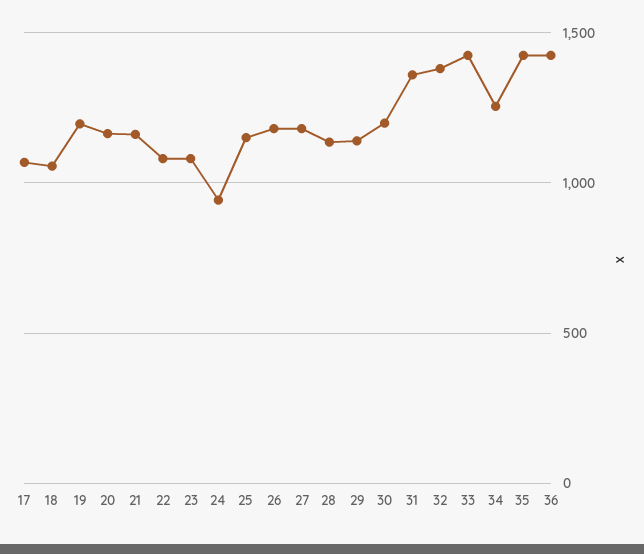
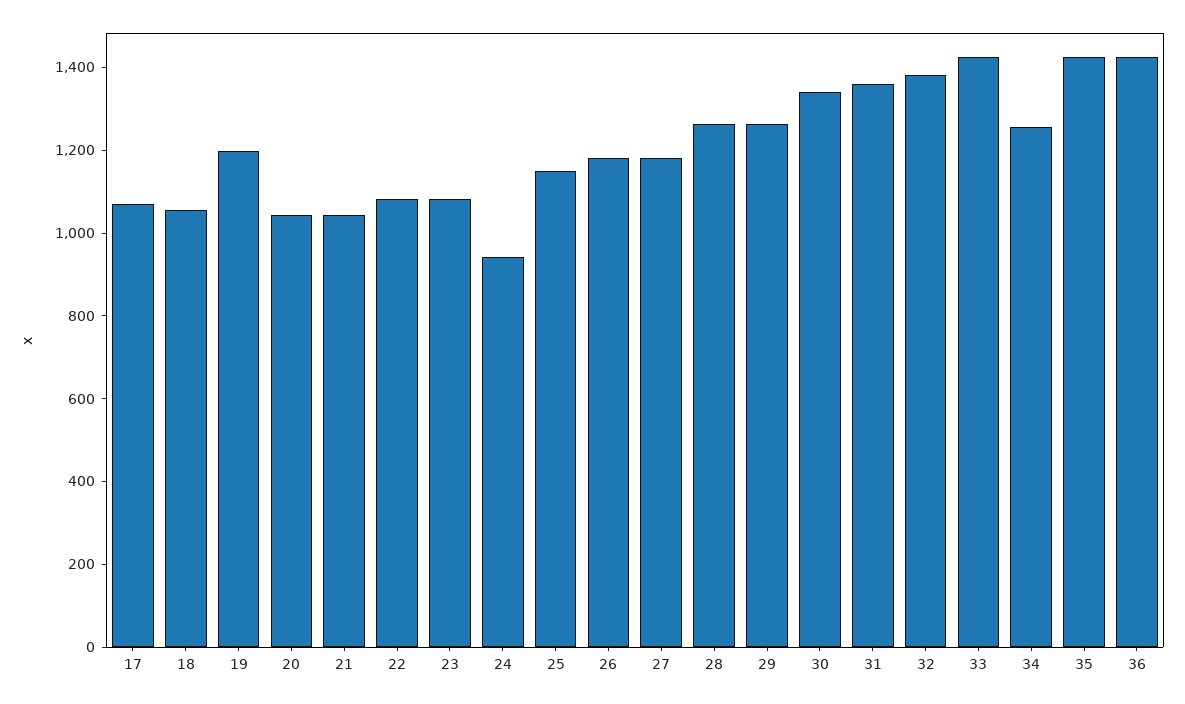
  {
    "17": 1050,
    "18": 1050,
    "19": 1200,
-   "20": 1150,
+   "20": 1050,
-   "21": 1150,
+   "21": 1050,
    "22": 1100,
    "23": 1100,
    "24": 950,
    "25": 1150,
    "26": 1200,
    "27": 1200,
-   "28": 1150,
+   "28": 1250,
-   "29": 1150,
+   "29": 1250,
-   "30": 1200,
+   "30": 1350,
    "31": 1350,
    "32": 1400,
    "33": 1450,
    "34": 1250,
    "35": 1450,
    "36": 1450
  }

